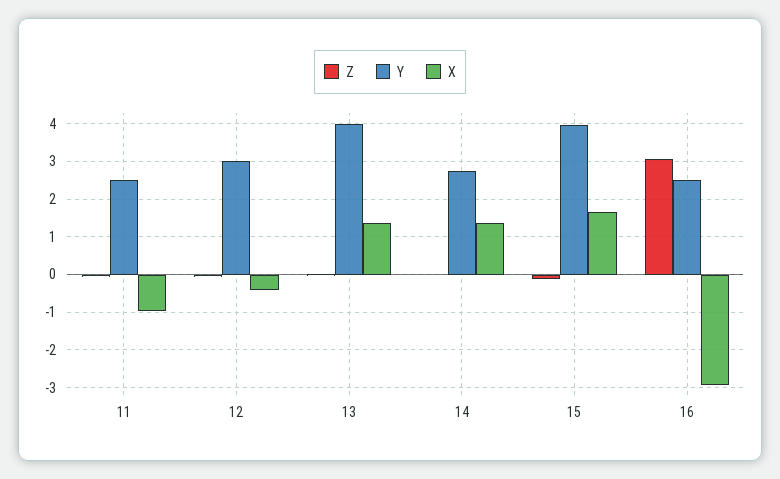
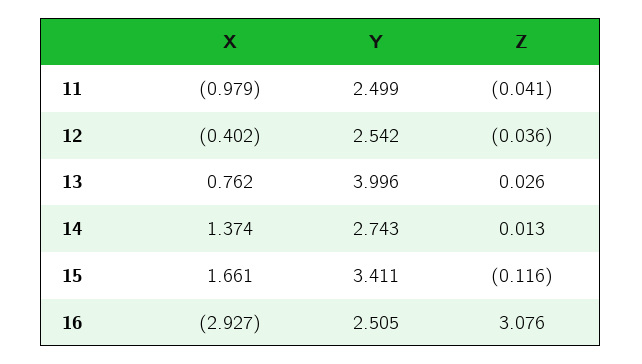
  {
    "Z": {
      "11": -0.041,
      "12": -0.036,
      "13": 0.026,
      "14": 0.013,
      "15": -0.116,
      "16": 3.076
    },
    "Y": {
      "11": 2.499,
-     "12": 3,
+     "12": 2.542,
      "13": 3.996,
      "14": 2.743,
-     "15": 4,
+     "15": 3.411,
      "16": 2.505
    },
    "X": {
      "11": -0.979,
      "12": -0.402,
-     "13": 1.4,
+     "13": 0.762,
      "14": 1.374,
      "15": 1.661,
      "16": -2.927
    }
  }

